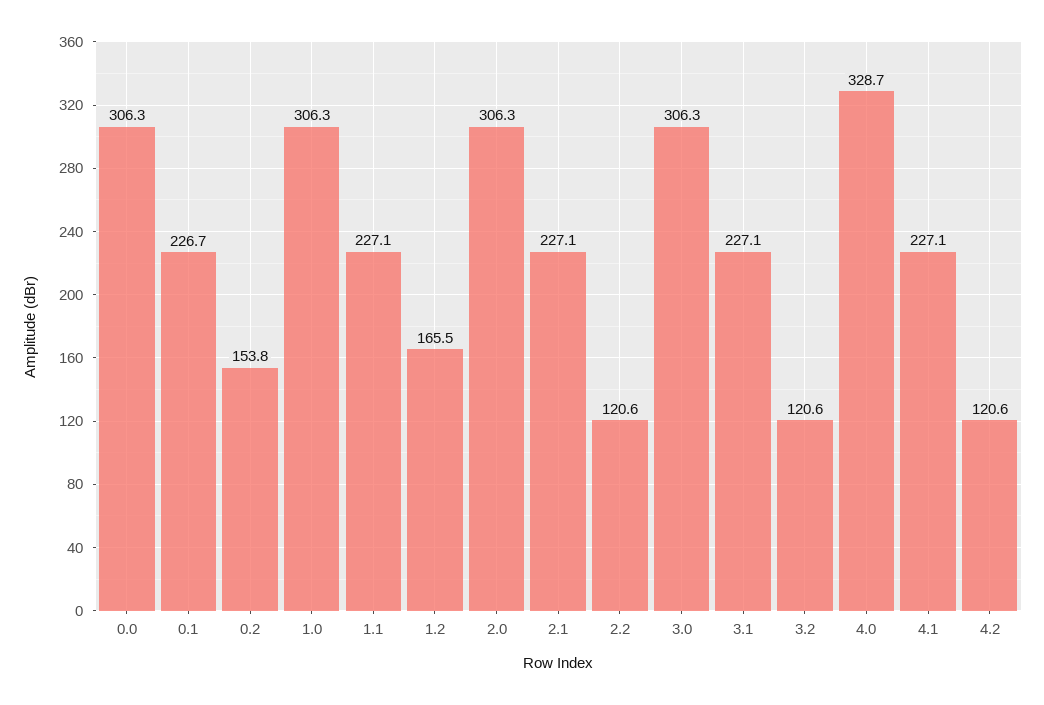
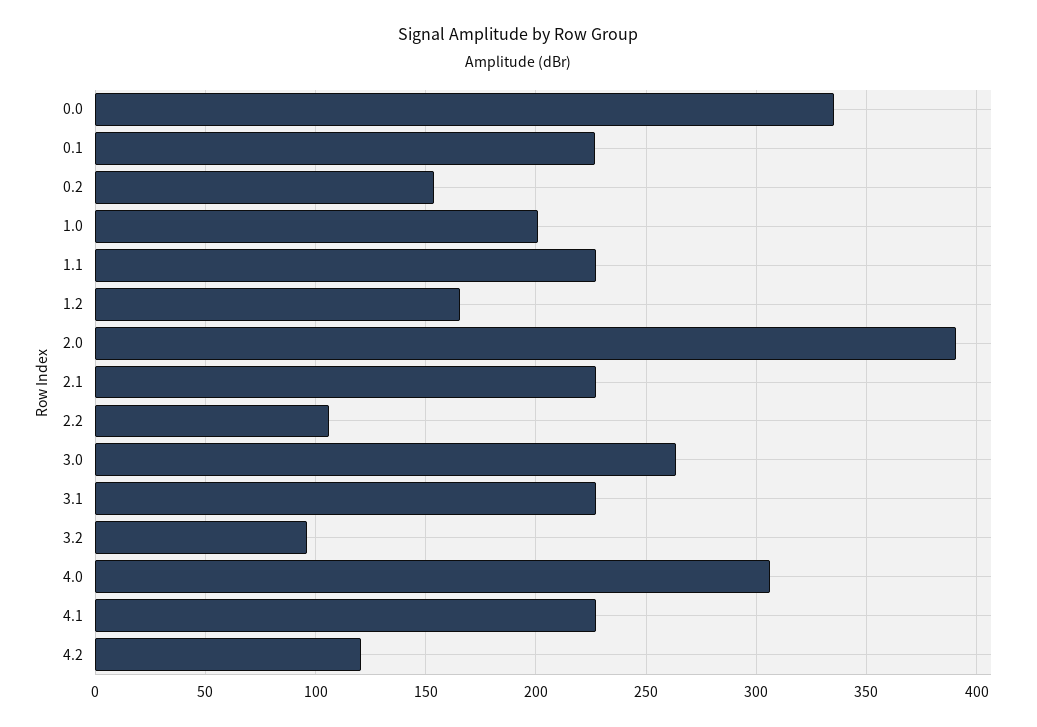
  {
-   "0.0": 306.3,
+   "0.0": 335,
    "0.1": 226.7,
    "0.2": 153.8,
-   "1.0": 306.3,
+   "1.0": 200,
    "1.1": 227.1,
    "1.2": 165.5,
-   "2.0": 306.3,
+   "2.0": 390,
    "2.1": 227.1,
-   "2.2": 120.6,
+   "2.2": 105,
-   "3.0": 306.3,
+   "3.0": 265,
    "3.1": 227.1,
-   "3.2": 120.6,
+   "3.2": 95,
-   "4.0": 328.7,
+   "4.0": 305,
    "4.1": 227.1,
    "4.2": 120.6
  }

